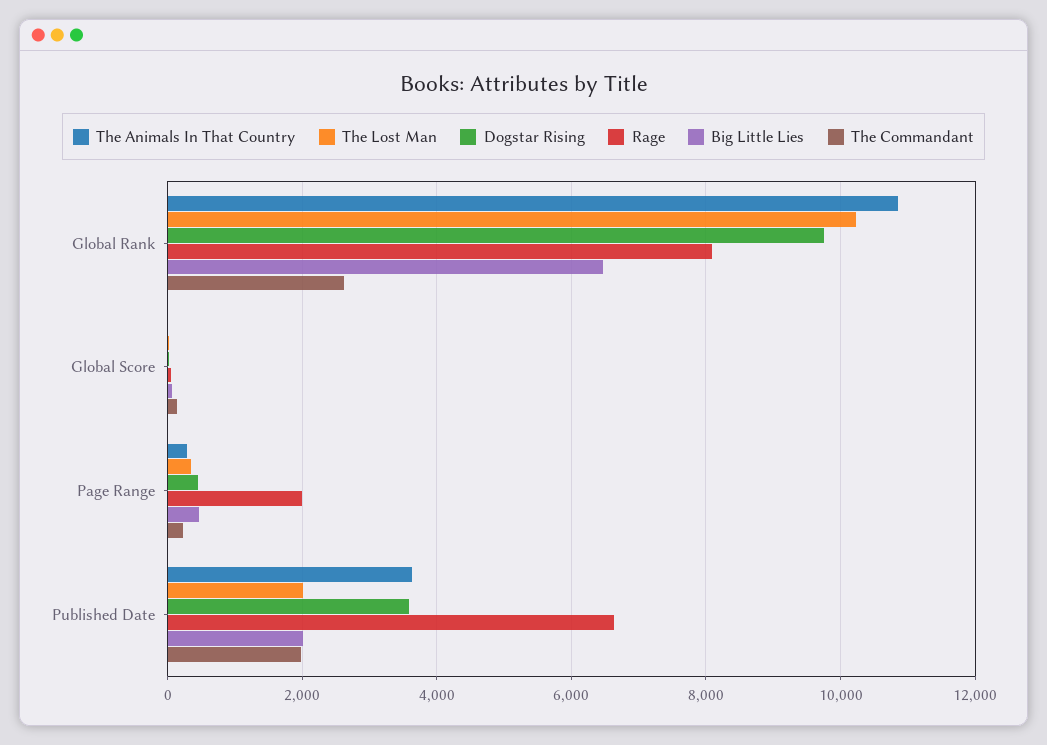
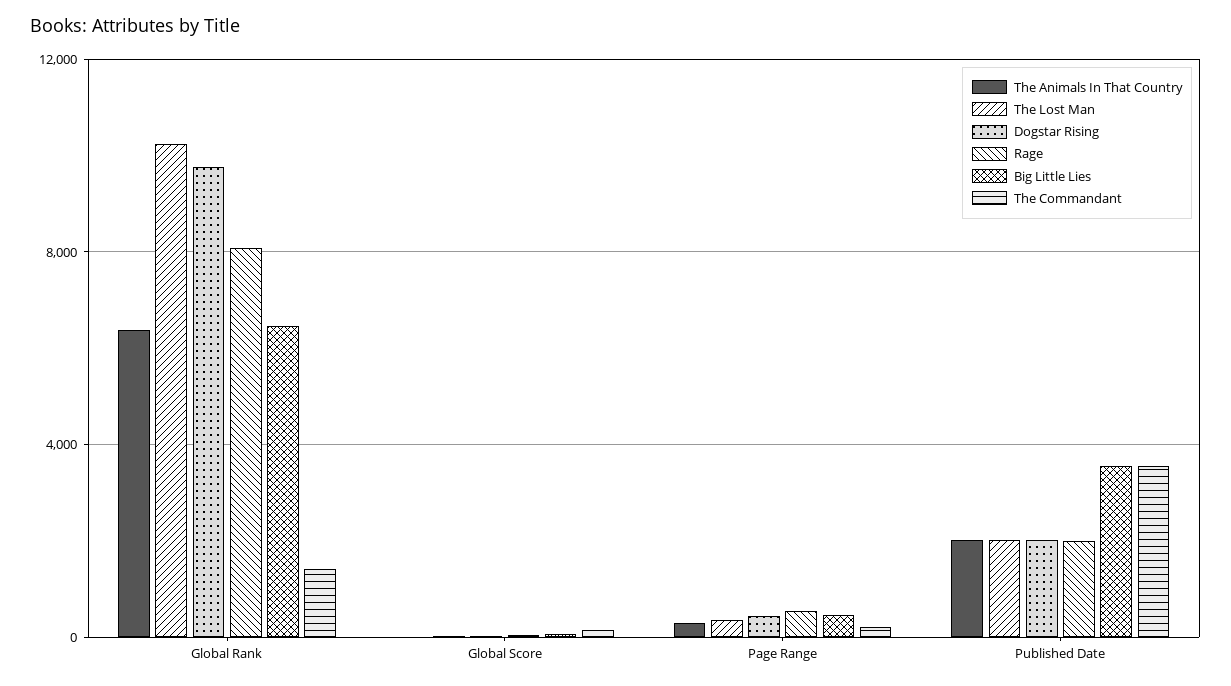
  {
    "The Animals In That Country": {
-     "Global Rank": 10800,
+     "Global Rank": 6500,
      "Global Score": 0,
      "Page Range": 200,
-     "Published Date": 3600
+     "Published Date": 2000
    },
    "The Lost Man": {
      "Global Rank": 10200,
      "Global Score": 0,
      "Page Range": 400,
      "Published Date": 2000
    },
    "Dogstar Rising": {
      "Global Rank": 9800,
      "Global Score": 0,
      "Page Range": 400,
-     "Published Date": 3600
+     "Published Date": 2000
    },
    "Rage": {
      "Global Rank": 8000,
      "Global Score": 0,
-     "Page Range": 2000,
+     "Page Range": 500,
-     "Published Date": 6600
+     "Published Date": 2000
    },
    "Big Little Lies": {
      "Global Rank": 6400,
      "Global Score": 0,
      "Page Range": 400,
-     "Published Date": 2000
+     "Published Date": 3500
    },
    "The Commandant": {
-     "Global Rank": 2600,
+     "Global Rank": 1500,
      "Global Score": 200,
      "Page Range": 200,
-     "Published Date": 2000
+     "Published Date": 3500
    }
  }

